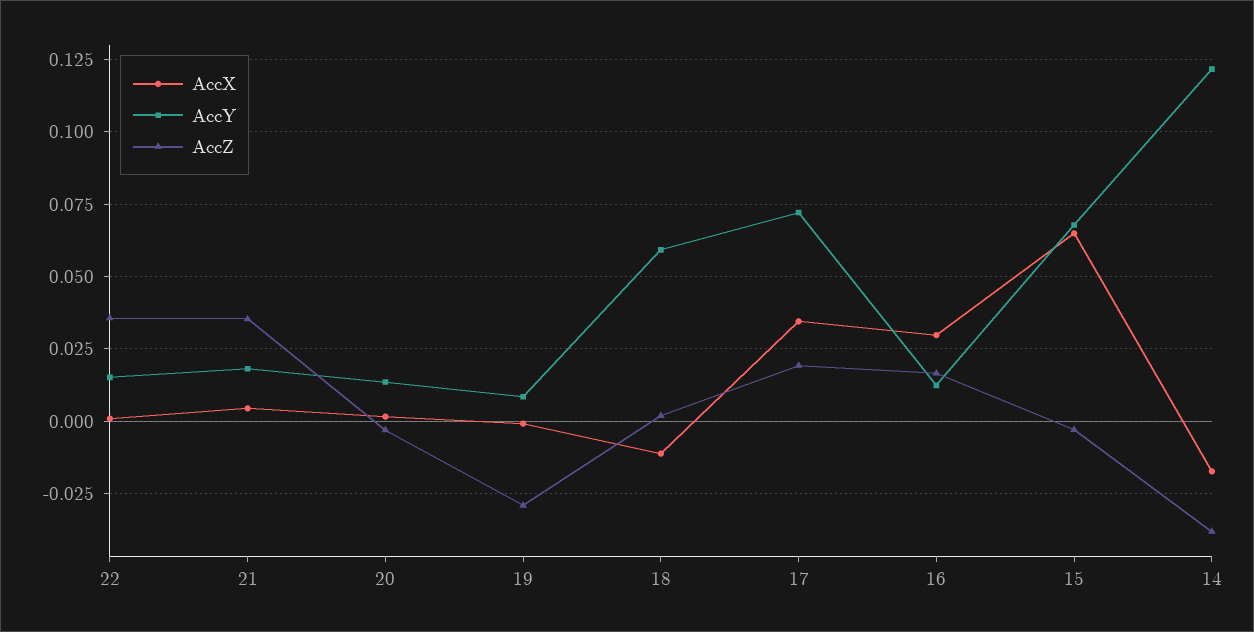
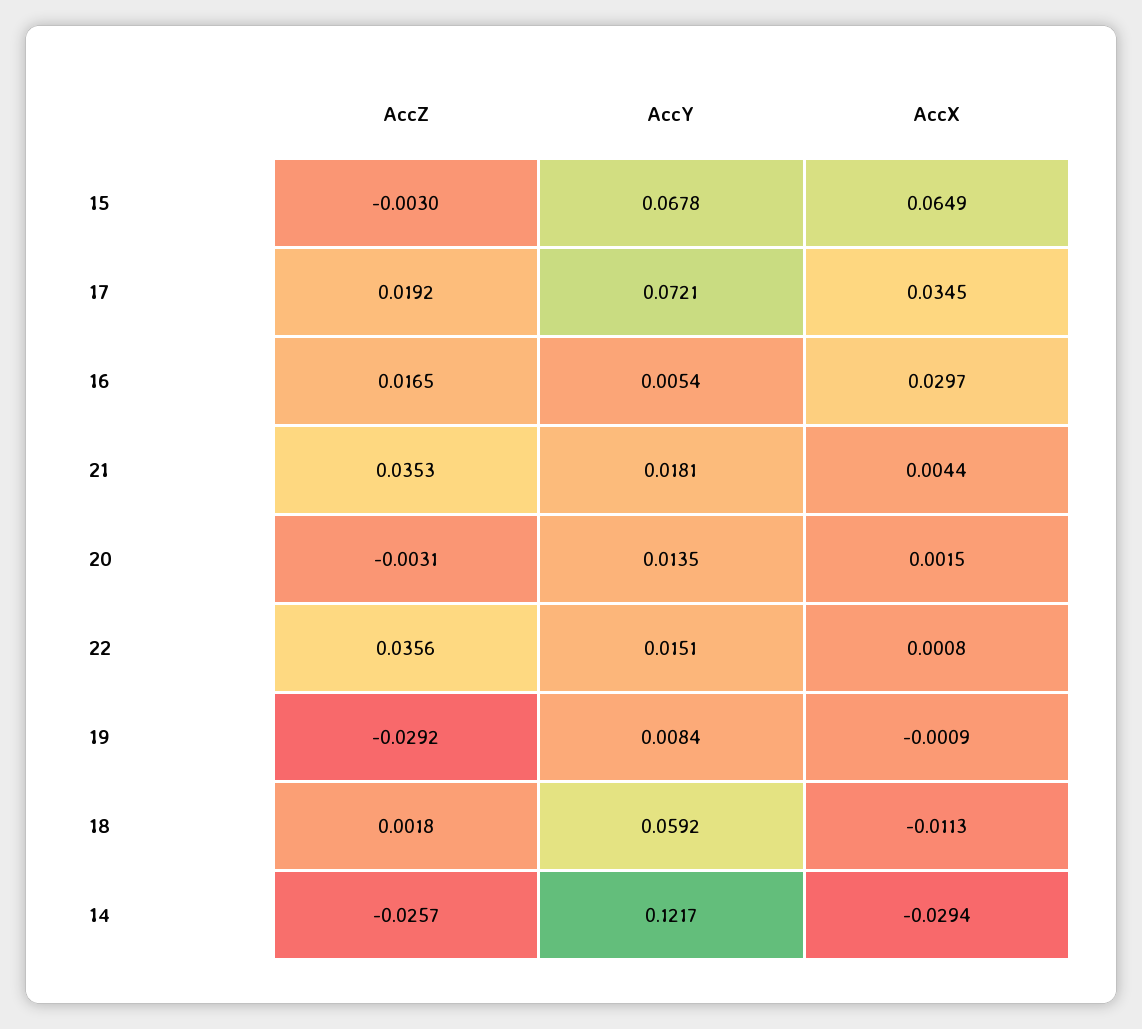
  {
    "AccX": {
      "22": 0.0008,
      "21": 0.0044,
      "20": 0.0015,
      "19": -0.0009,
      "18": -0.0113,
      "17": 0.0345,
      "16": 0.0297,
      "15": 0.0649,
-     "14": -0.0175
+     "14": -0.0294
    },
    "AccY": {
      "22": 0.0151,
      "21": 0.0181,
      "20": 0.0135,
      "19": 0.0084,
      "18": 0.0592,
      "17": 0.0721,
-     "16": 0.0125,
+     "16": 0.0054,
      "15": 0.0678,
      "14": 0.1217
    },
    "AccZ": {
      "22": 0.0356,
      "21": 0.0353,
      "20": -0.0031,
      "19": -0.0292,
      "18": 0.0018,
      "17": 0.0192,
      "16": 0.0165,
      "15": -0.003,
-     "14": -0.0375
+     "14": -0.0257
    }
  }

